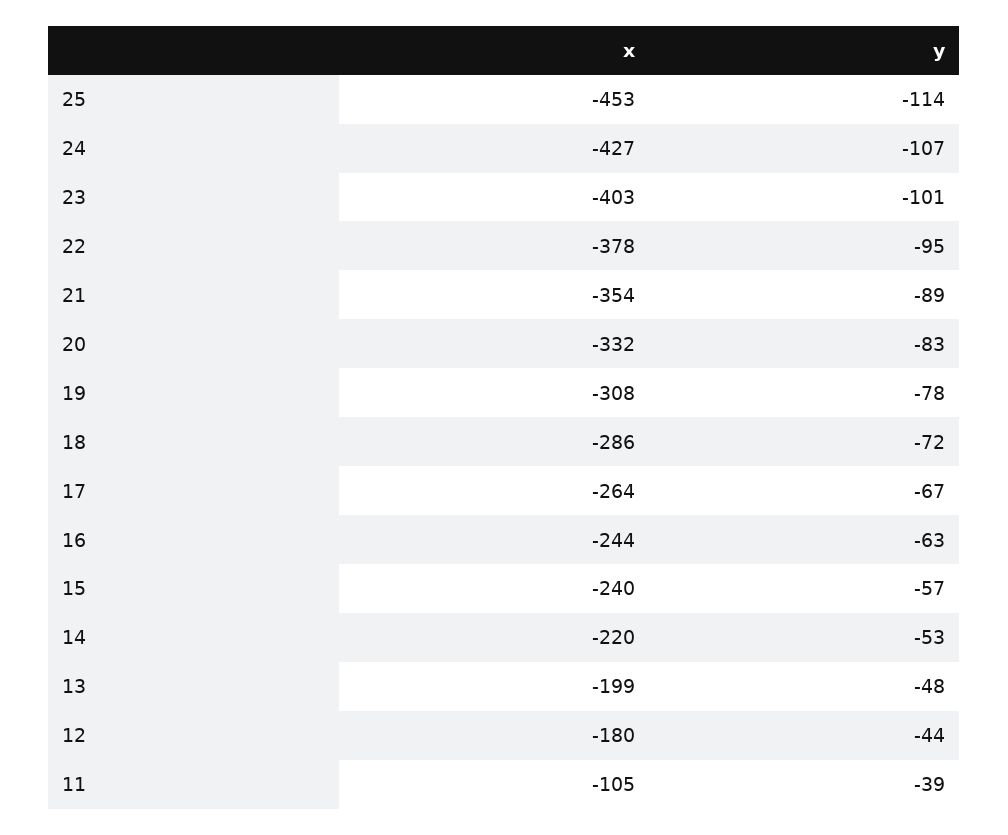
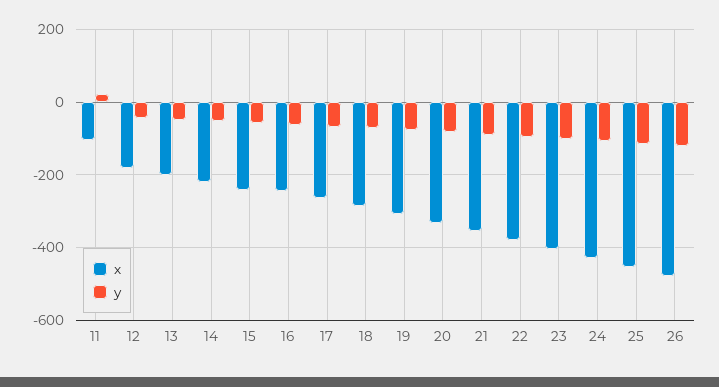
  {
    "x": {
      "25": -453,
      "24": -427,
      "23": -403,
      "22": -378,
      "21": -354,
      "20": -332,
      "19": -308,
      "18": -286,
      "17": -264,
      "16": -244,
      "15": -240,
      "14": -220,
      "13": -199,
      "12": -180,
-     "11": -105
+     "11": -105,
+     "26": -480
    },
    "y": {
      "25": -114,
      "24": -107,
      "23": -101,
      "22": -95,
      "21": -89,
      "20": -83,
      "19": -78,
      "18": -72,
      "17": -67,
      "16": -63,
      "15": -57,
      "14": -53,
      "13": -48,
      "12": -44,
-     "11": -39
+     "11": 20,
+     "26": -120
    }
  }

